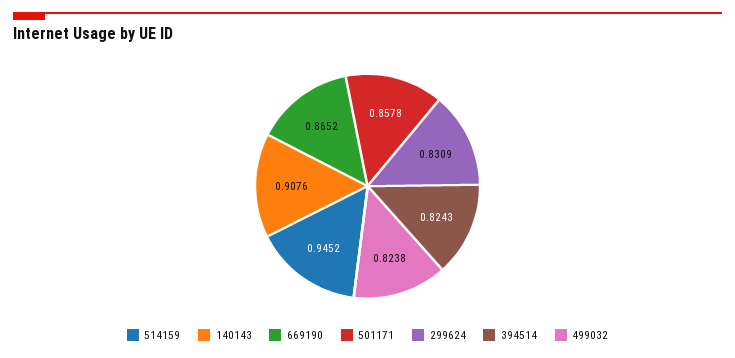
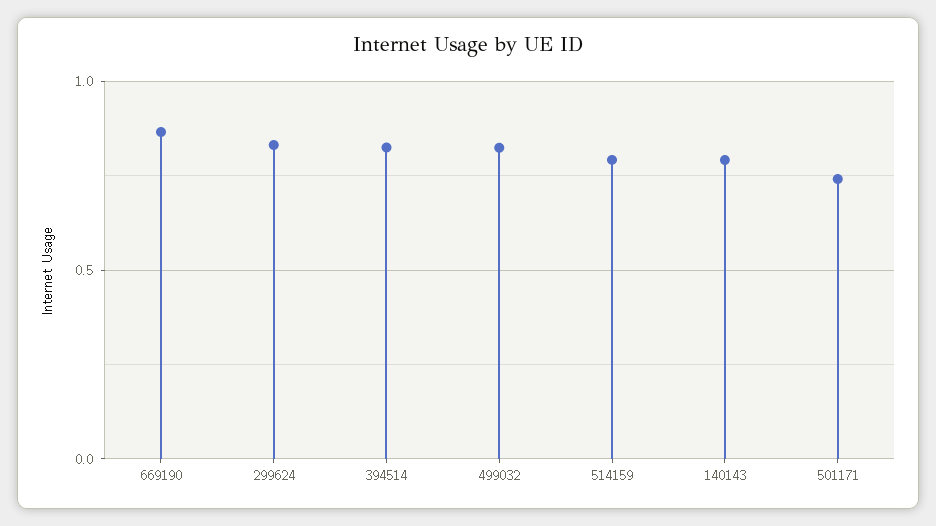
  {
-   "514159": 0.9452,
+   "514159": 0.8,
-   "140143": 0.9076,
+   "140143": 0.8,
    "669190": 0.8652,
-   "501171": 0.8578,
+   "501171": 0.75,
    "299624": 0.8309,
    "394514": 0.8243,
    "499032": 0.8238
  }

